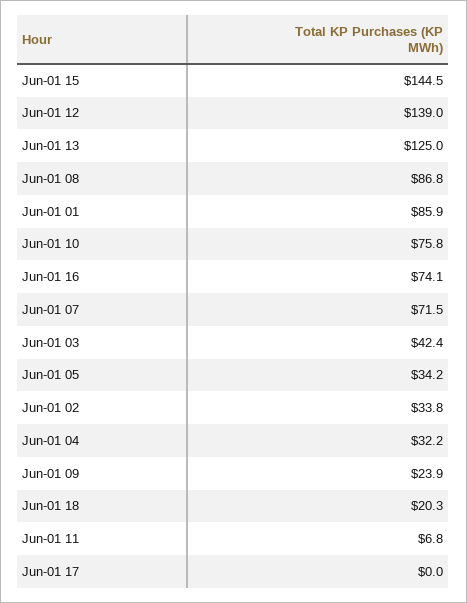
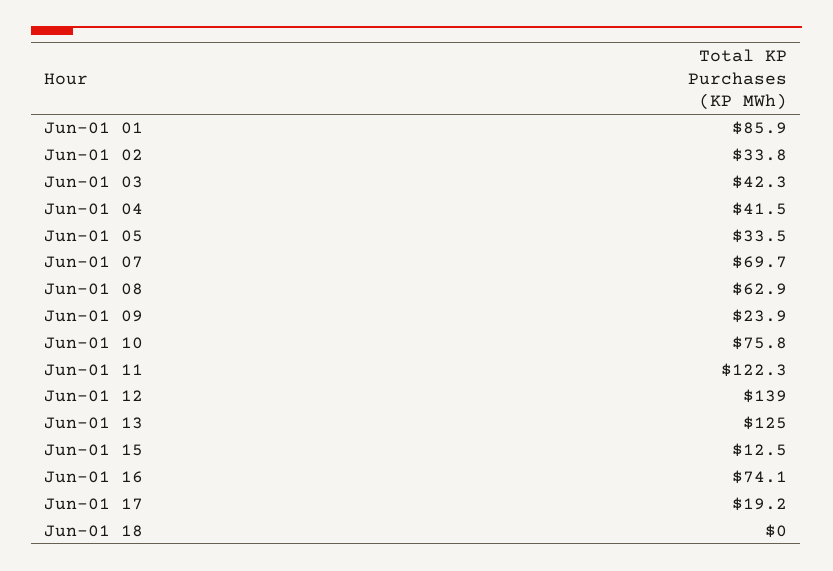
  {
-   "Jun-01 15": 144.5,
+   "Jun-01 15": 12.5,
    "Jun-01 12": 139,
    "Jun-01 13": 125,
-   "Jun-01 08": 86.8,
+   "Jun-01 08": 62.9,
    "Jun-01 01": 85.9,
    "Jun-01 10": 75.8,
    "Jun-01 16": 74.1,
-   "Jun-01 07": 71.5,
+   "Jun-01 07": 69.7,
-   "Jun-01 03": 42.4,
+   "Jun-01 03": 42.3,
-   "Jun-01 05": 34.2,
+   "Jun-01 05": 33.5,
    "Jun-01 02": 33.8,
-   "Jun-01 04": 32.2,
+   "Jun-01 04": 41.5,
    "Jun-01 09": 23.9,
-   "Jun-01 18": 20.3,
+   "Jun-01 18": 0,
-   "Jun-01 11": 6.8,
+   "Jun-01 11": 122.3,
-   "Jun-01 17": 0
+   "Jun-01 17": 19.2
  }

